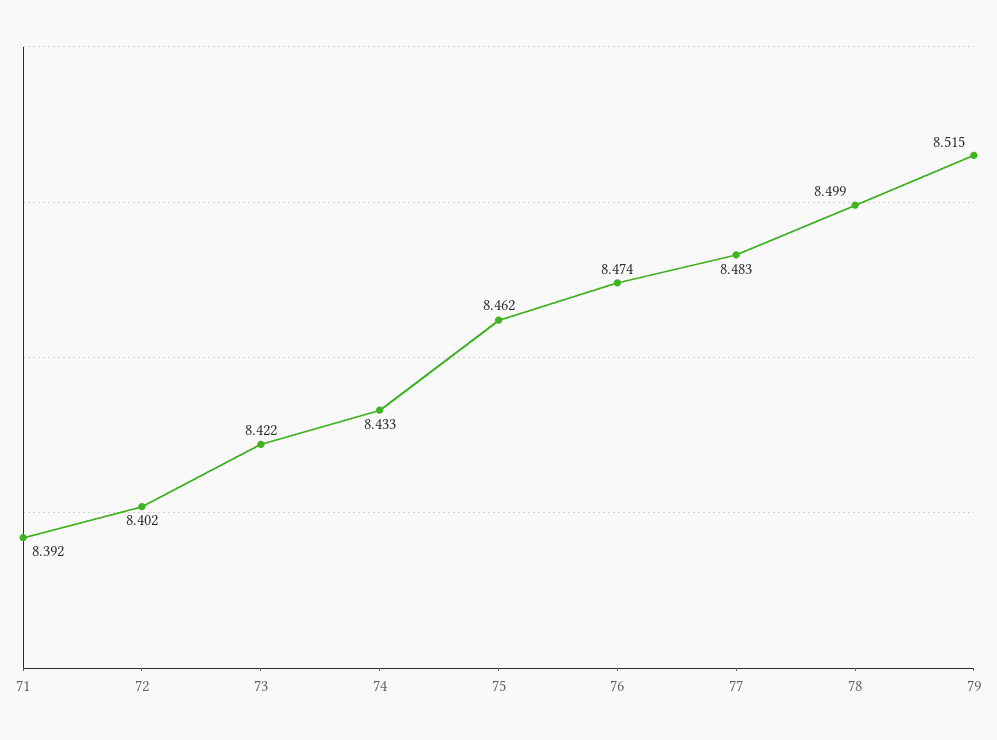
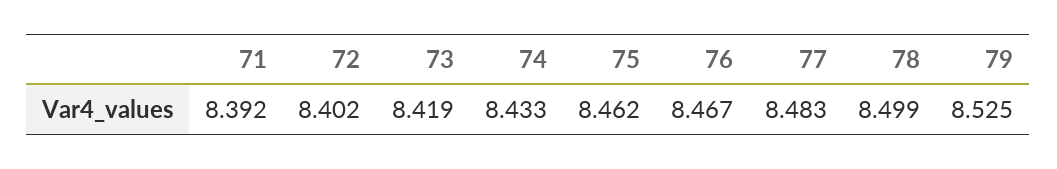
  {
    "71": 8.392,
    "72": 8.402,
-   "73": 8.422,
+   "73": 8.419,
    "74": 8.433,
    "75": 8.462,
-   "76": 8.474,
+   "76": 8.467,
    "77": 8.483,
    "78": 8.499,
-   "79": 8.515
+   "79": 8.525
  }

